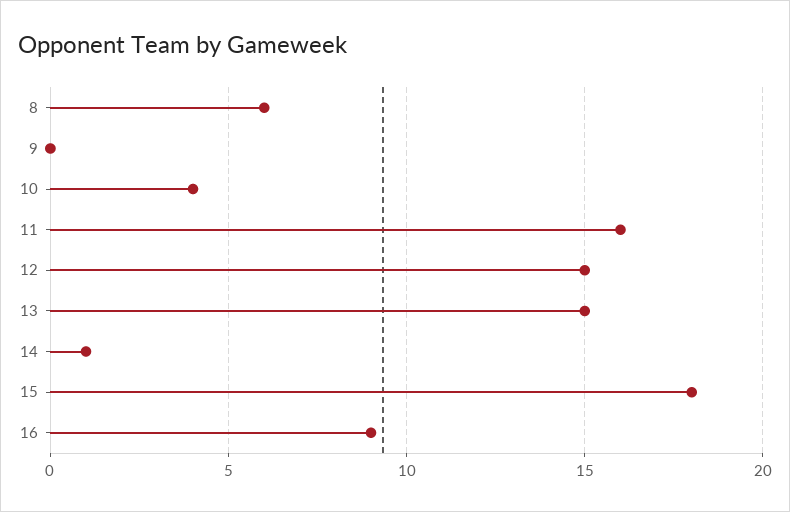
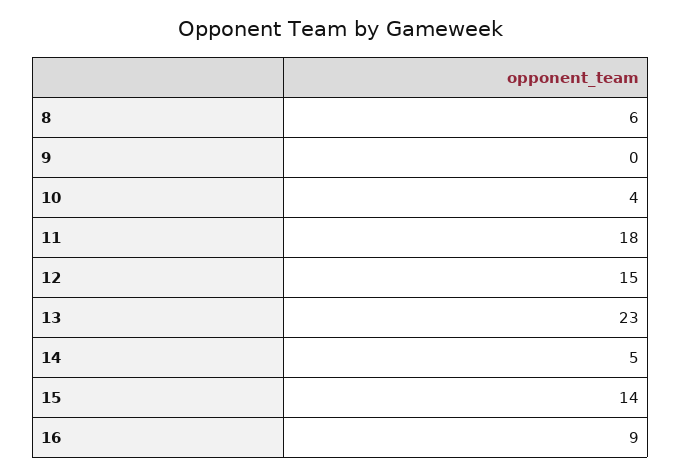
  {
    "8": 6,
    "9": 0,
    "10": 4,
-   "11": 16,
+   "11": 18,
    "12": 15,
-   "13": 15,
+   "13": 23,
-   "14": 1,
+   "14": 5,
-   "15": 18,
+   "15": 14,
    "16": 9
  }

